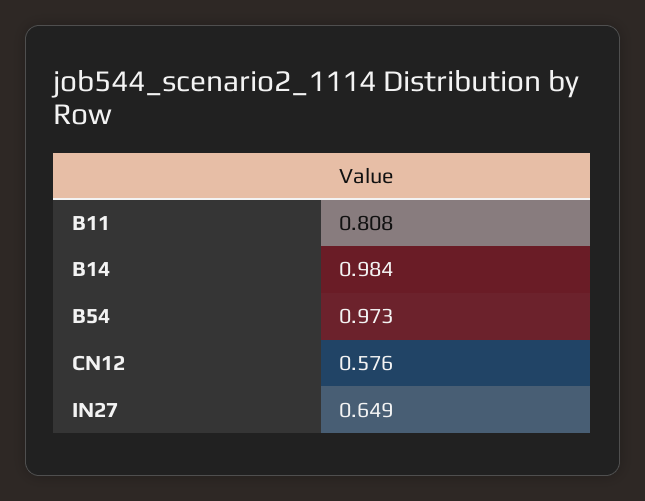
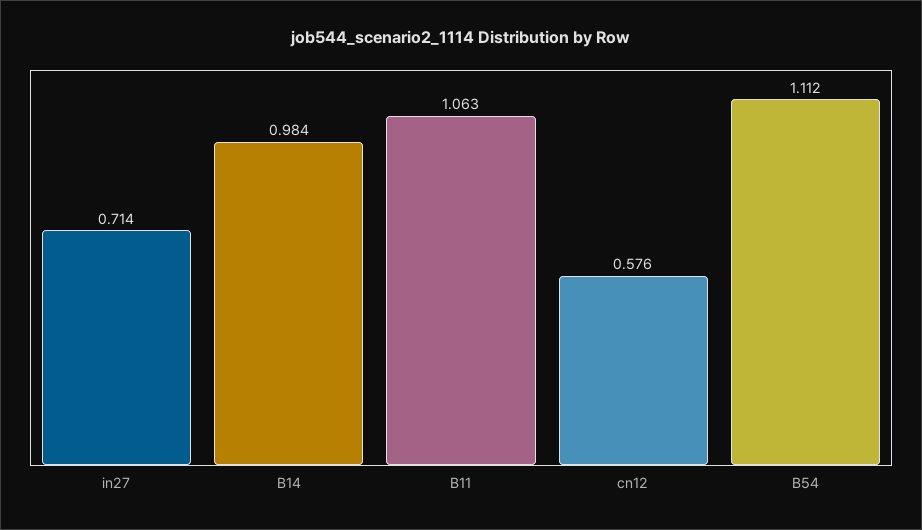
  {
-   "B11": 0.808,
+   "B11": 1.063,
    "B14": 0.984,
-   "B54": 0.973,
+   "B54": 1.112,
    "CN12": 0.576,
-   "IN27": 0.649
+   "IN27": 0.714
  }

